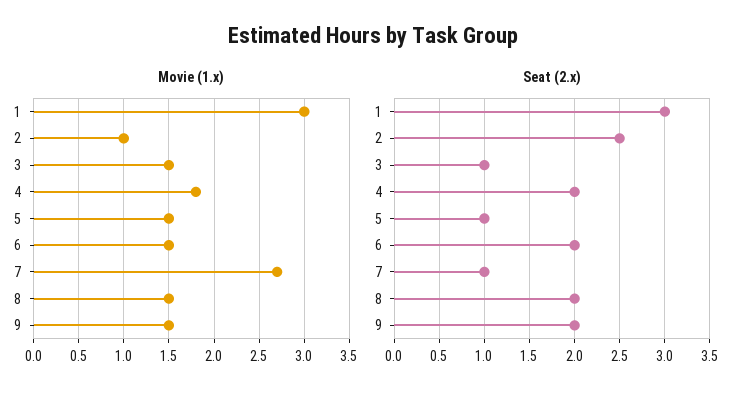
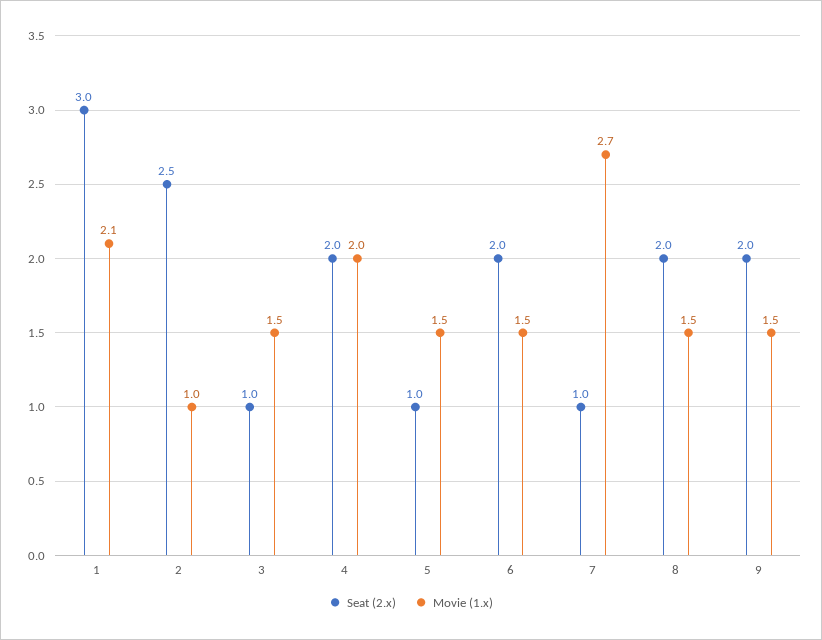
  {
    "Movie (1.x)": {
-     "1": 3,
+     "1": 2.1,
      "2": 1,
      "3": 1.5,
-     "4": 1.8,
+     "4": 2,
      "5": 1.5,
      "6": 1.5,
      "7": 2.7,
      "8": 1.5,
      "9": 1.5
    },
    "Seat (2.x)": {
      "1": 3,
      "2": 2.5,
      "3": 1,
      "4": 2,
      "5": 1,
      "6": 2,
      "7": 1,
      "8": 2,
      "9": 2
    }
  }

